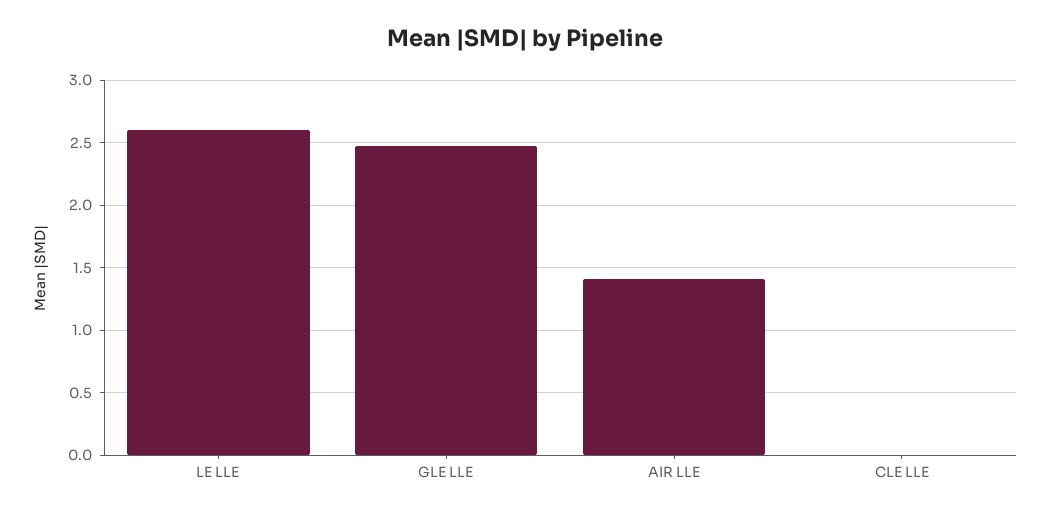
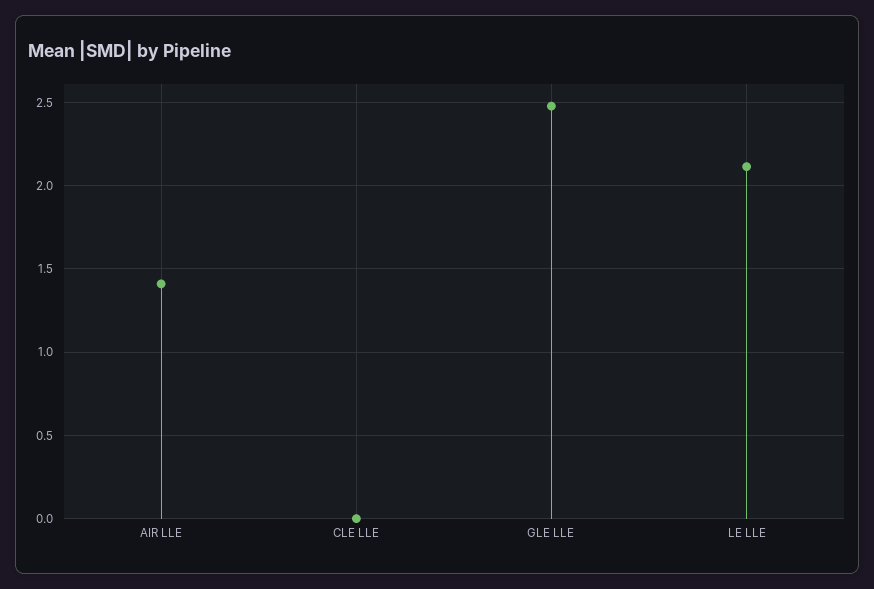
  {
-   "LE LLE": 2.6,
+   "LE LLE": 2.1,
    "GLE LLE": 2.5,
    "AIR LLE": 1.4,
    "CLE LLE": 0
  }

